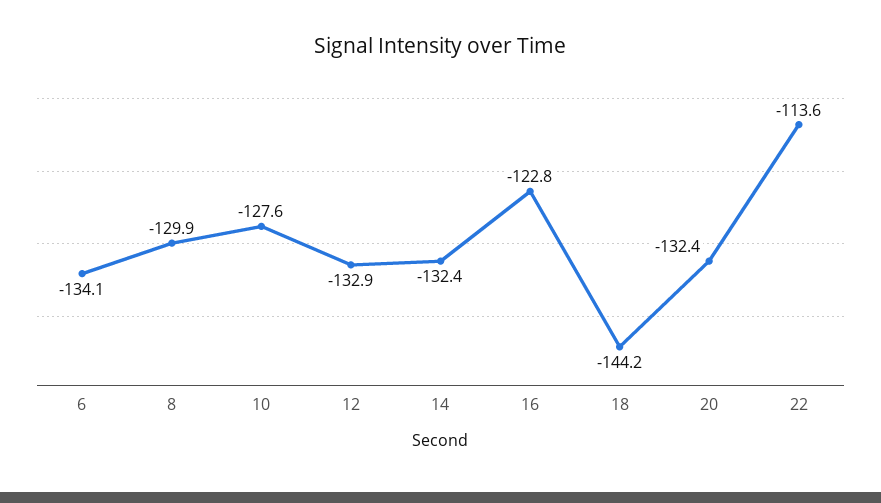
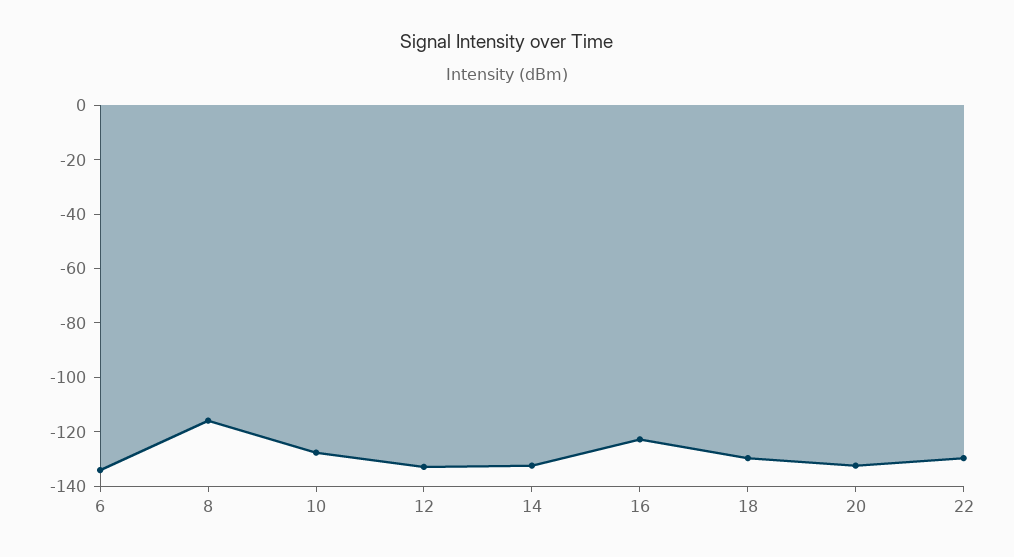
  {
    "6": -134.1,
-   "8": -129.9,
+   "8": -115,
    "10": -127.6,
    "12": -132.9,
    "14": -132.4,
    "16": -122.8,
-   "18": -144.2,
+   "18": -130,
    "20": -132.4,
-   "22": -113.6
+   "22": -130
  }

